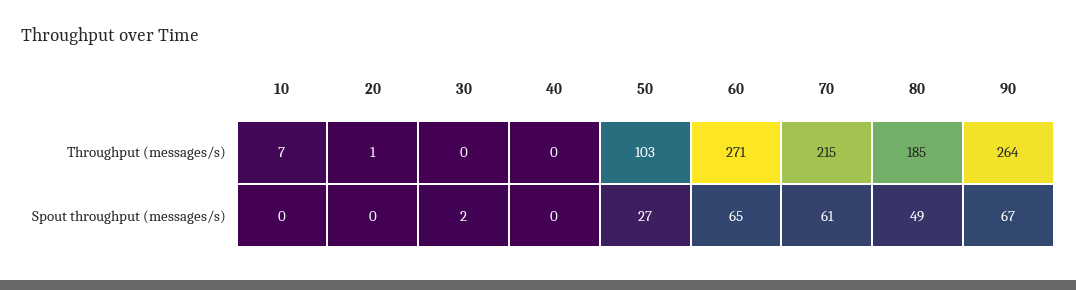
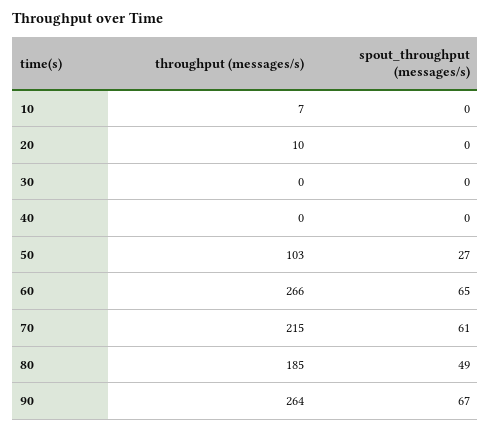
  {
    "10": {
      "Throughput (messages/s)": 7,
      "Spout throughput (messages/s)": 0
    },
    "20": {
-     "Throughput (messages/s)": 1,
+     "Throughput (messages/s)": 10,
      "Spout throughput (messages/s)": 0
    },
    "30": {
      "Throughput (messages/s)": 0,
-     "Spout throughput (messages/s)": 2
+     "Spout throughput (messages/s)": 0
    },
    "40": {
      "Throughput (messages/s)": 0,
      "Spout throughput (messages/s)": 0
    },
    "50": {
      "Throughput (messages/s)": 103,
      "Spout throughput (messages/s)": 27
    },
    "60": {
-     "Throughput (messages/s)": 271,
+     "Throughput (messages/s)": 266,
      "Spout throughput (messages/s)": 65
    },
    "70": {
      "Throughput (messages/s)": 215,
      "Spout throughput (messages/s)": 61
    },
    "80": {
      "Throughput (messages/s)": 185,
      "Spout throughput (messages/s)": 49
    },
    "90": {
      "Throughput (messages/s)": 264,
      "Spout throughput (messages/s)": 67
    }
  }

